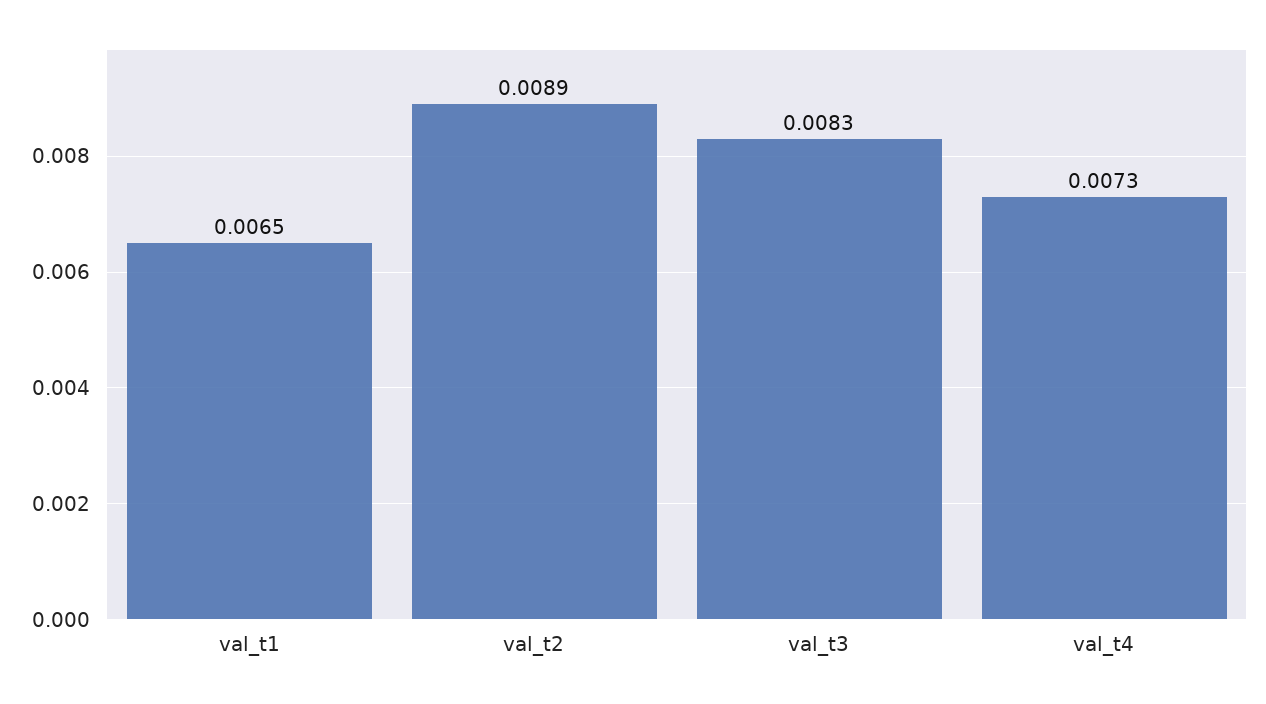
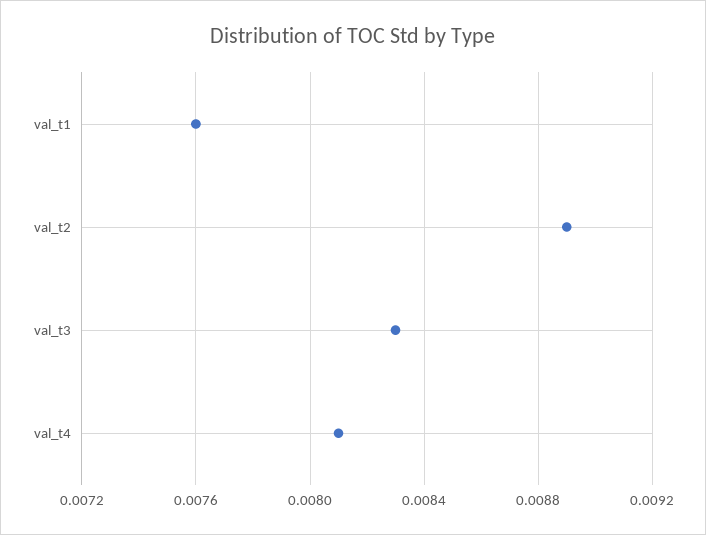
  {
-   "val_t1": 0.0065,
+   "val_t1": 0.0076,
    "val_t2": 0.0089,
    "val_t3": 0.0083,
-   "val_t4": 0.0073
+   "val_t4": 0.0081
  }

